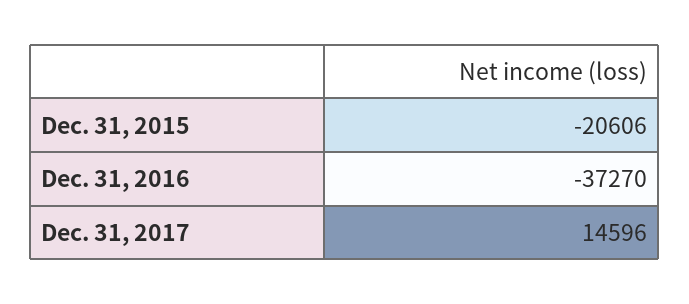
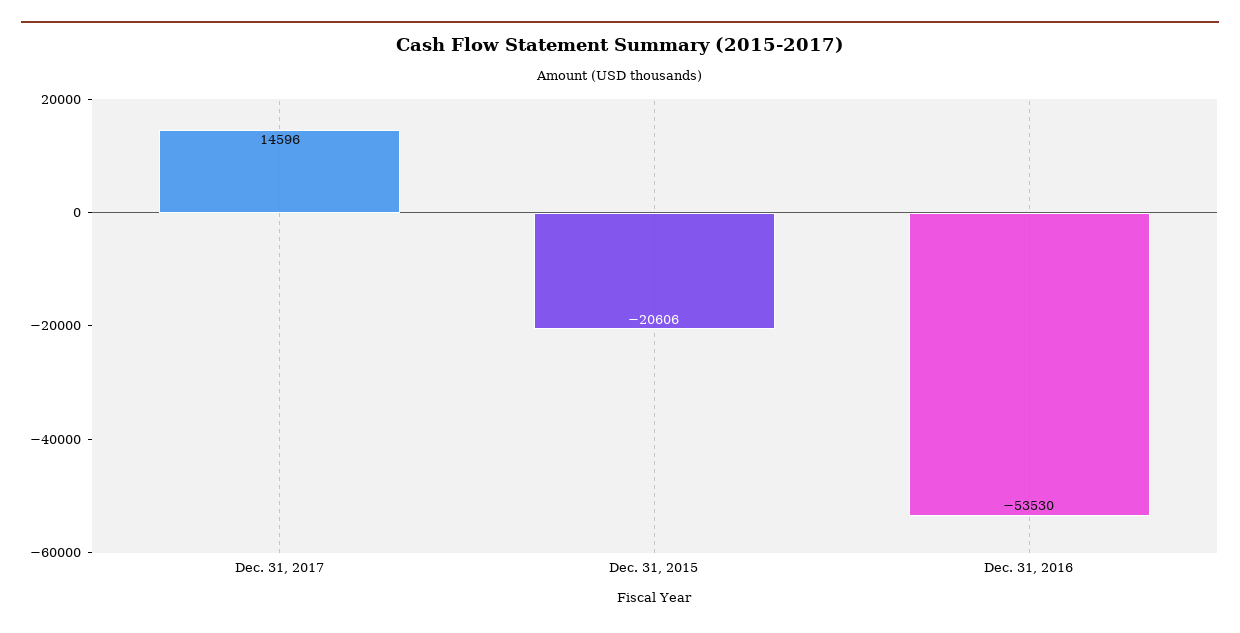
  {
    "Dec. 31, 2015": -20606,
-   "Dec. 31, 2016": -37270,
+   "Dec. 31, 2016": -53530,
    "Dec. 31, 2017": 14596
  }

